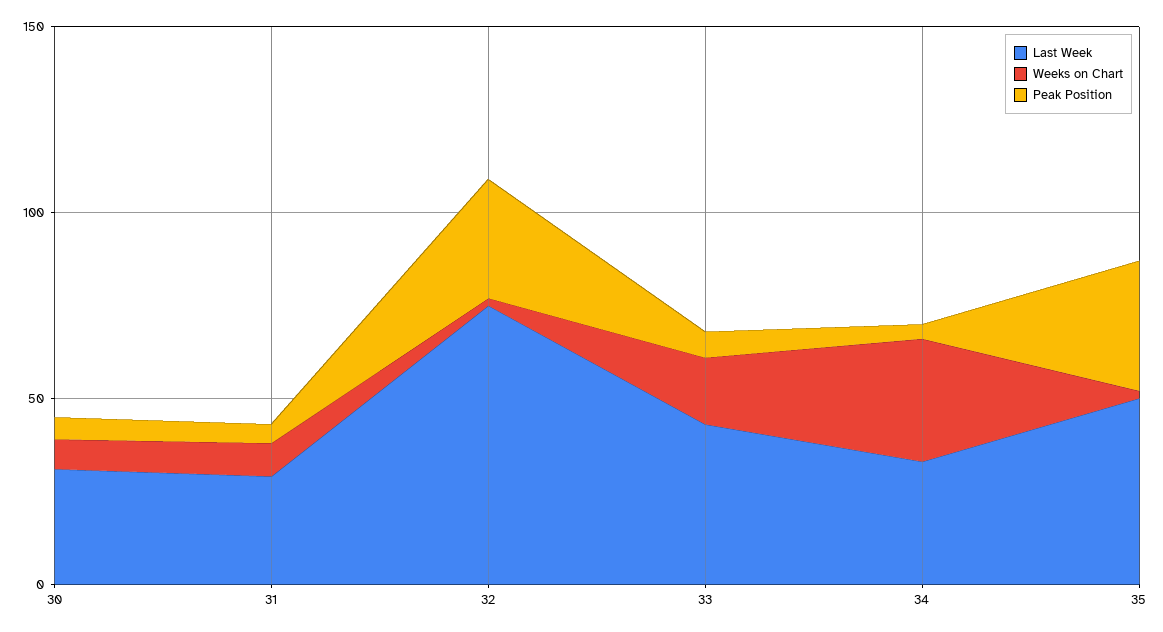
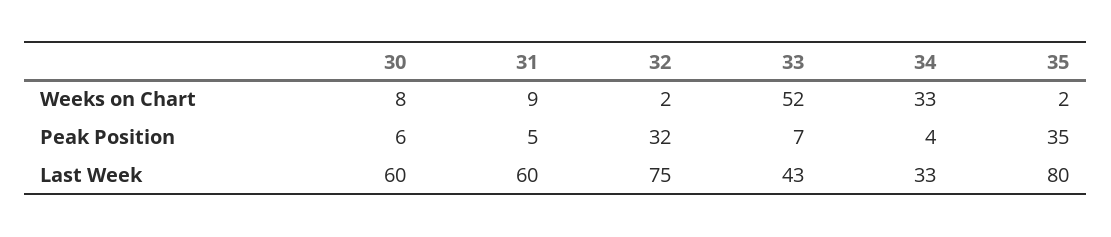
  {
    "Last Week": {
-     "30": 30,
+     "30": 60,
-     "31": 30,
+     "31": 60,
      "32": 75,
      "33": 43,
      "34": 33,
-     "35": 50
+     "35": 80
    },
    "Weeks on Chart": {
      "30": 8,
      "31": 9,
      "32": 2,
-     "33": 20,
+     "33": 52,
      "34": 33,
      "35": 2
    },
    "Peak Position": {
      "30": 6,
      "31": 5,
      "32": 32,
      "33": 7,
      "34": 4,
      "35": 35
    }
  }

